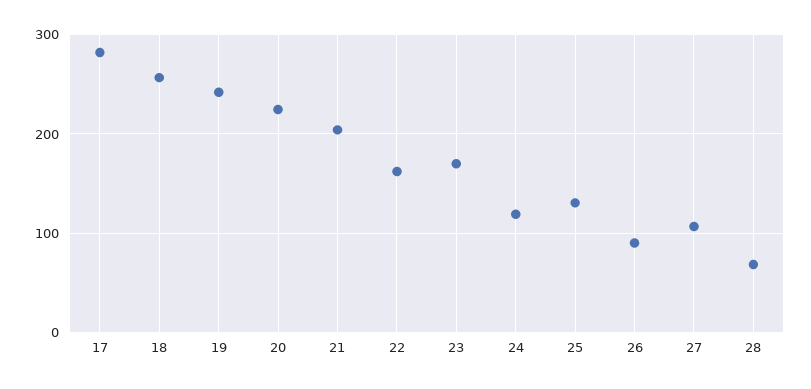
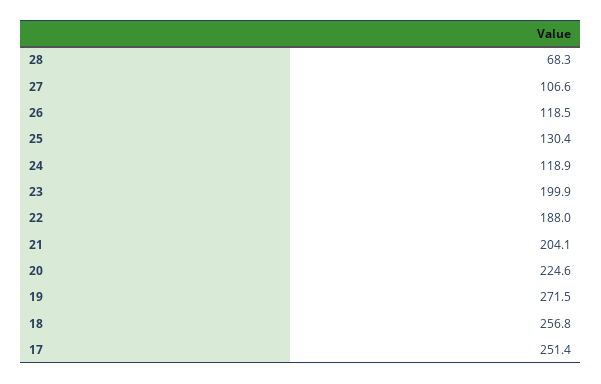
  {
-   "17": 280,
+   "17": 251.4,
    "18": 256.8,
-   "19": 240,
+   "19": 271.5,
    "20": 224.6,
    "21": 204.1,
-   "22": 160,
+   "22": 188,
-   "23": 170,
+   "23": 199.9,
    "24": 118.9,
    "25": 130.4,
-   "26": 90,
+   "26": 118.5,
    "27": 106.6,
    "28": 68.3
  }

